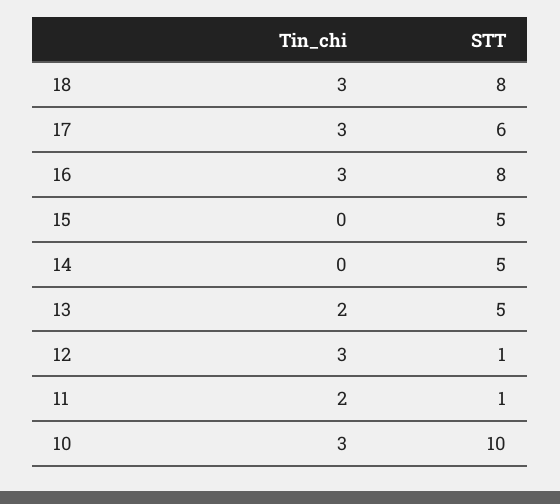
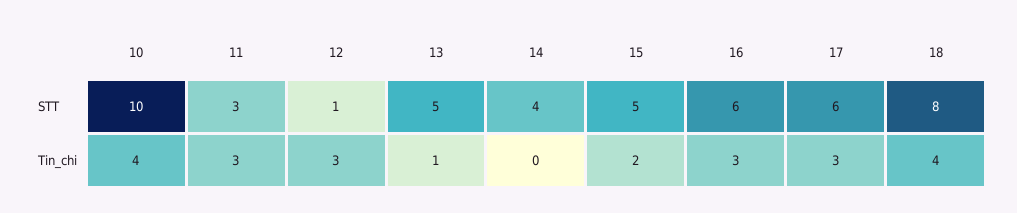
  {
    "Tin_chi": {
-     "18": 3,
+     "18": 4,
      "17": 3,
      "16": 3,
-     "15": 0,
+     "15": 2,
      "14": 0,
-     "13": 2,
+     "13": 1,
      "12": 3,
-     "11": 2,
+     "11": 3,
-     "10": 3
+     "10": 4
    },
    "STT": {
      "18": 8,
      "17": 6,
-     "16": 8,
+     "16": 6,
      "15": 5,
-     "14": 5,
+     "14": 4,
      "13": 5,
      "12": 1,
-     "11": 1,
+     "11": 3,
      "10": 10
    }
  }

